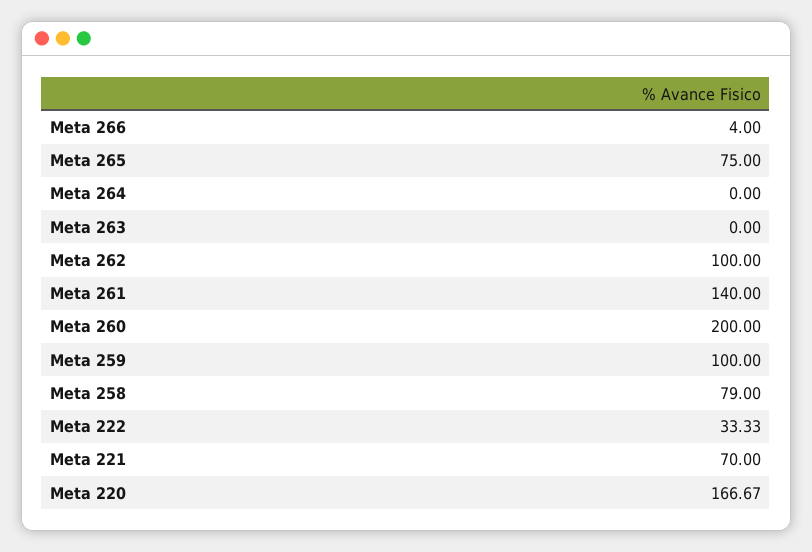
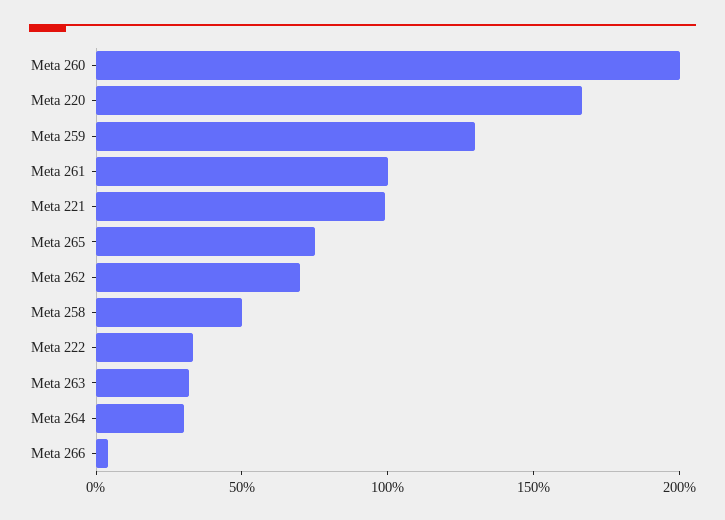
  {
    "Meta 266": 4,
    "Meta 265": 75,
-   "Meta 264": 0,
+   "Meta 264": 30,
-   "Meta 263": 0,
+   "Meta 263": 30,
-   "Meta 262": 100,
+   "Meta 262": 70,
-   "Meta 261": 140,
+   "Meta 261": 100,
    "Meta 260": 200,
-   "Meta 259": 100,
+   "Meta 259": 130,
-   "Meta 258": 79,
+   "Meta 258": 50,
    "Meta 222": 33.33,
-   "Meta 221": 70,
+   "Meta 221": 100,
    "Meta 220": 166.67
  }

